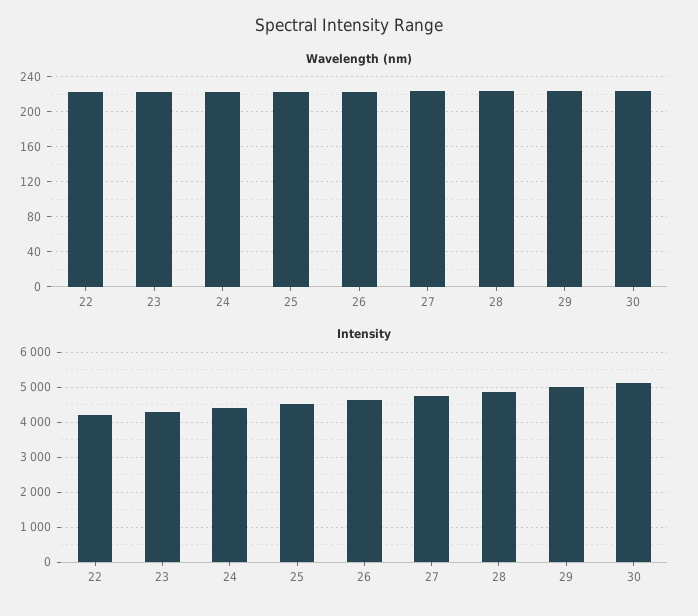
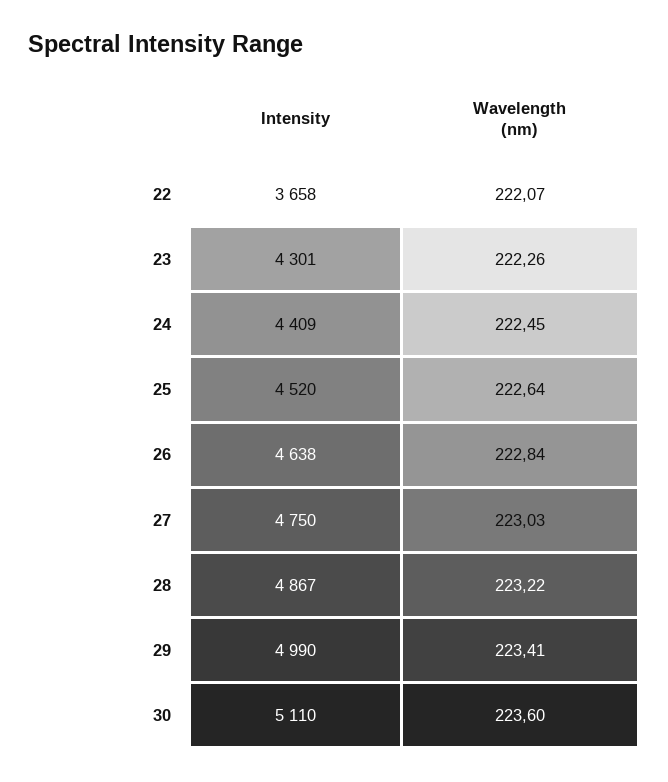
  {
    "Wavelength (nm)": {
      "22": 222.07,
      "23": 222.26,
      "24": 222.45,
      "25": 222.64,
      "26": 222.84,
      "27": 223.03,
      "28": 223.22,
      "29": 223.41,
      "30": 223.6
    },
    "Intensity": {
-     "22": 4200,
+     "22": 3658,
      "23": 4301,
      "24": 4409,
      "25": 4520,
      "26": 4638,
      "27": 4750,
      "28": 4867,
      "29": 4990,
      "30": 5110
    }
  }

